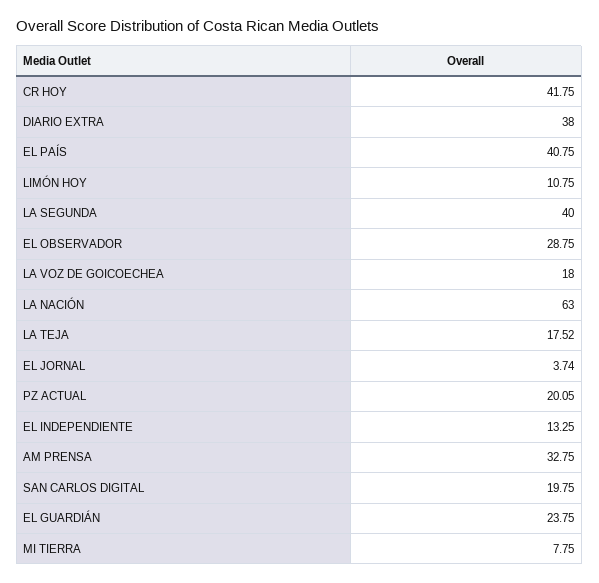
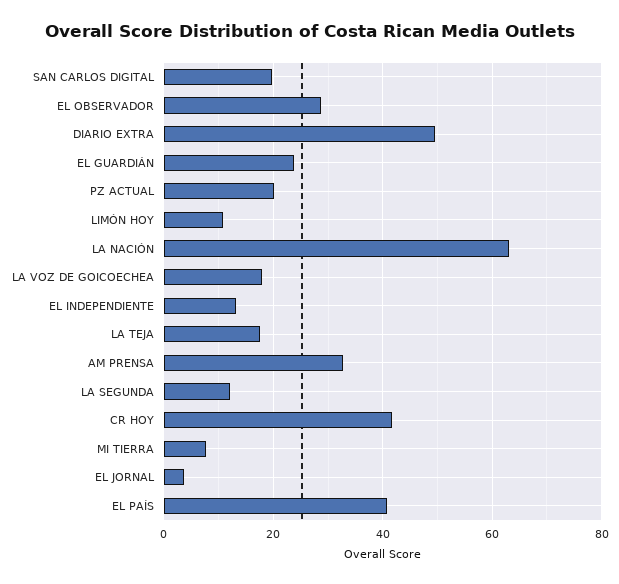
  {
    "CR HOY": 41.75,
-   "DIARIO EXTRA": 38,
+   "DIARIO EXTRA": 50,
    "EL PAÍS": 40.75,
    "LIMÓN HOY": 10.75,
-   "LA SEGUNDA": 40,
+   "LA SEGUNDA": 12,
    "EL OBSERVADOR": 28.75,
    "LA VOZ DE GOICOECHEA": 18,
    "LA NACIÓN": 63,
    "LA TEJA": 17.52,
    "EL JORNAL": 3.74,
    "PZ ACTUAL": 20.05,
    "EL INDEPENDIENTE": 13.25,
    "AM PRENSA": 32.75,
    "SAN CARLOS DIGITAL": 19.75,
    "EL GUARDIÁN": 23.75,
    "MI TIERRA": 7.75
  }

